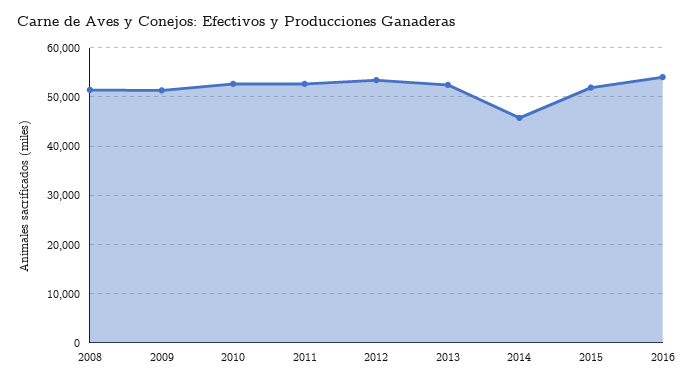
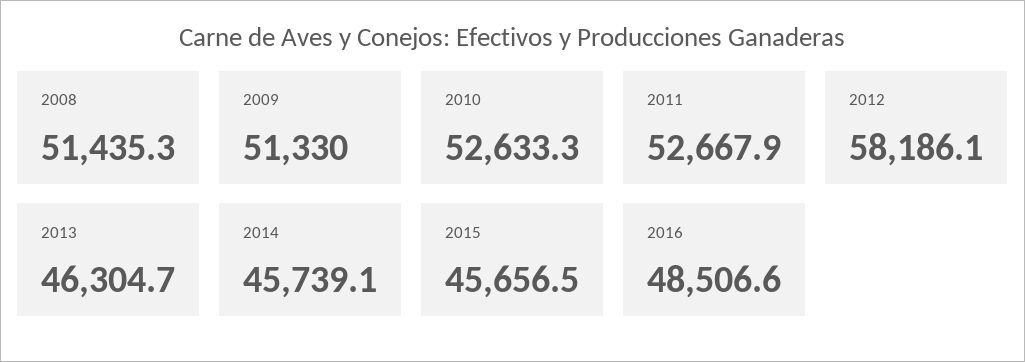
  {
    "2008": 51435.3,
    "2009": 51330,
    "2010": 52633.3,
    "2011": 52667.9,
-   "2012": 54000,
+   "2012": 58186.1,
-   "2013": 52000,
+   "2013": 46304.7,
    "2014": 45739.1,
-   "2015": 52000,
+   "2015": 45656.5,
-   "2016": 54000
+   "2016": 48506.6
  }

